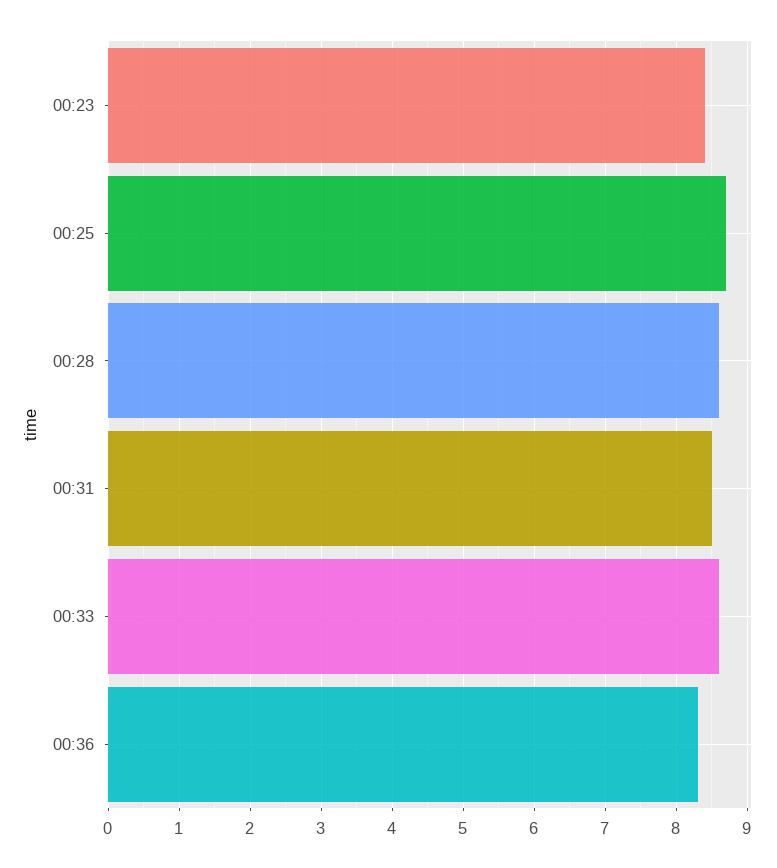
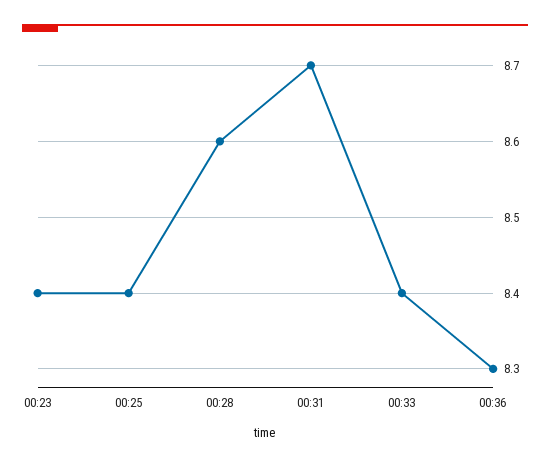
  {
    "00:23": 8.4,
-   "00:25": 8.7,
+   "00:25": 8.4,
    "00:28": 8.6,
-   "00:31": 8.5,
+   "00:31": 8.7,
-   "00:33": 8.6,
+   "00:33": 8.4,
    "00:36": 8.3
  }

